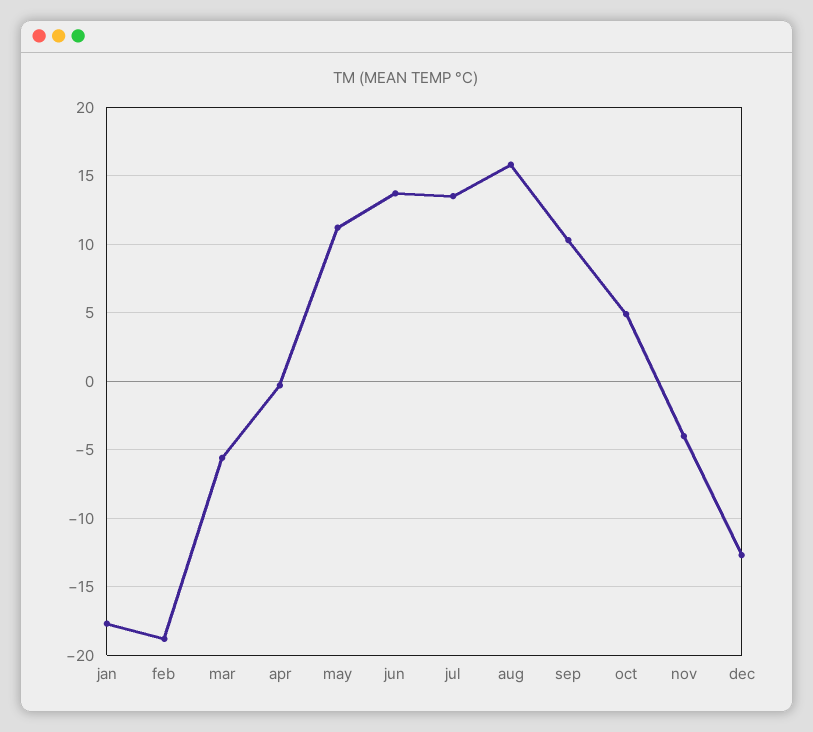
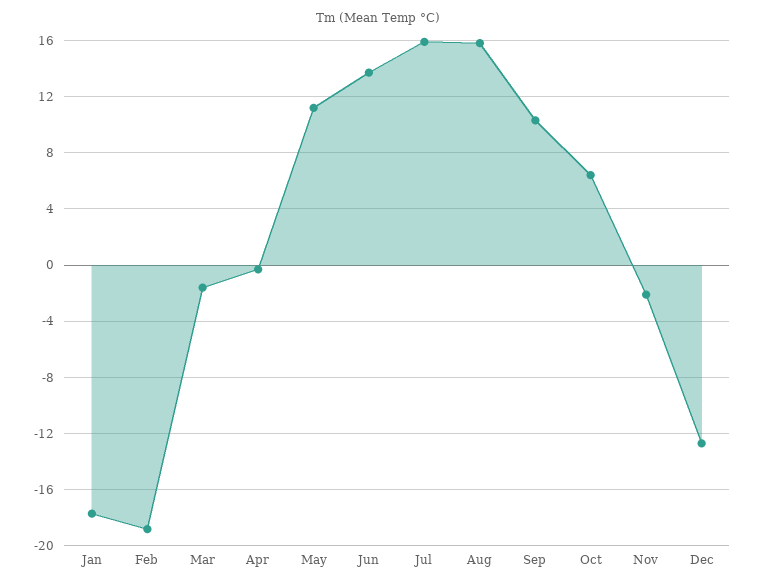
  {
    "jan": -17.5,
    "feb": -19,
-   "mar": -5.5,
+   "mar": -1.5,
    "apr": -0.5,
    "may": 11,
    "jun": 13.5,
-   "jul": 13.5,
+   "jul": 16,
    "aug": 16,
    "sep": 10.5,
-   "oct": 5,
+   "oct": 6.5,
-   "nov": -4,
+   "nov": -2,
    "dec": -12.5
  }

